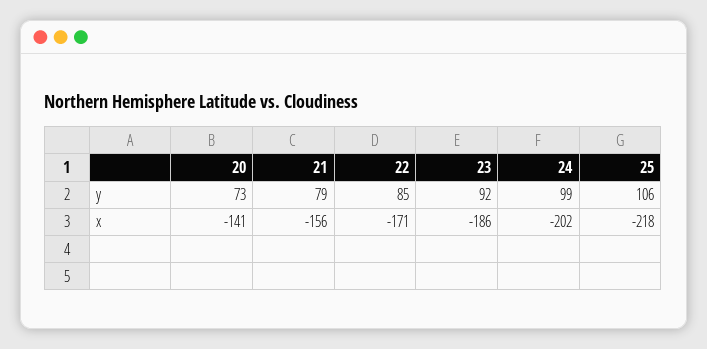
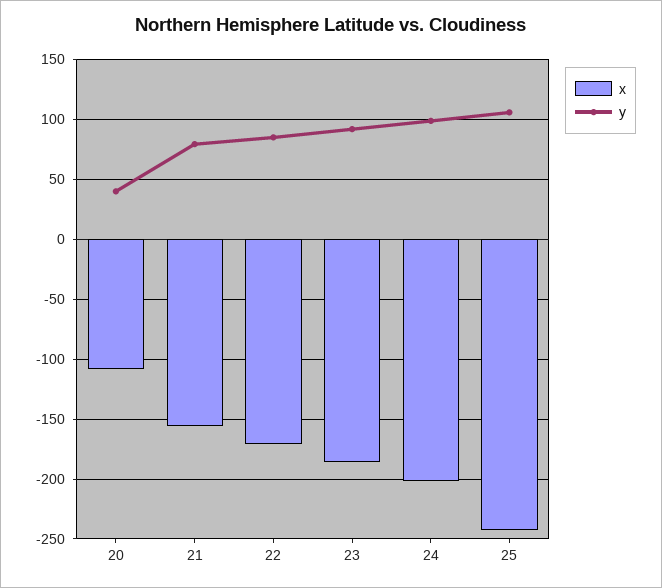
  {
    "y": {
-     "20": 73,
+     "20": 40,
      "21": 79,
      "22": 85,
      "23": 92,
      "24": 99,
      "25": 106
    },
    "x": {
-     "20": -141,
+     "20": -110,
      "21": -156,
      "22": -171,
      "23": -186,
      "24": -202,
-     "25": -218
+     "25": -240
    }
  }

